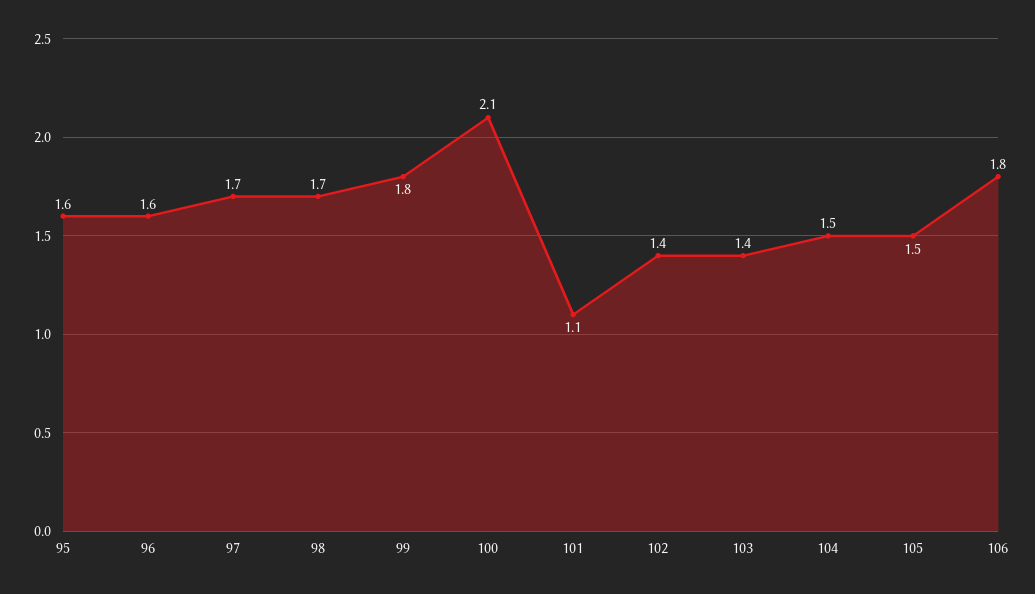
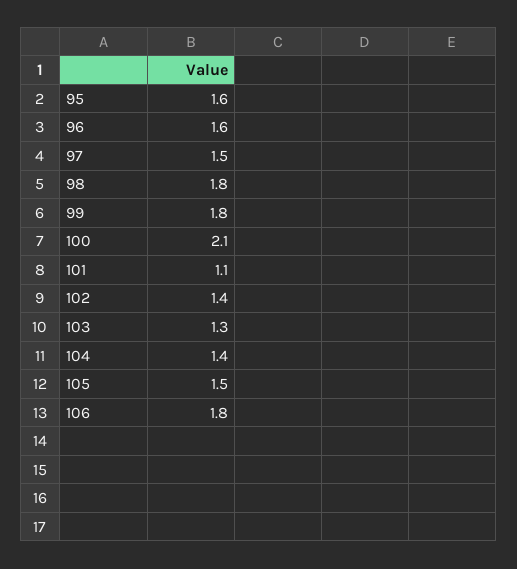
  {
    "95": 1.6,
    "96": 1.6,
-   "97": 1.7,
+   "97": 1.5,
-   "98": 1.7,
+   "98": 1.8,
    "99": 1.8,
    "100": 2.1,
    "101": 1.1,
    "102": 1.4,
-   "103": 1.4,
+   "103": 1.3,
-   "104": 1.5,
+   "104": 1.4,
    "105": 1.5,
    "106": 1.8
  }

